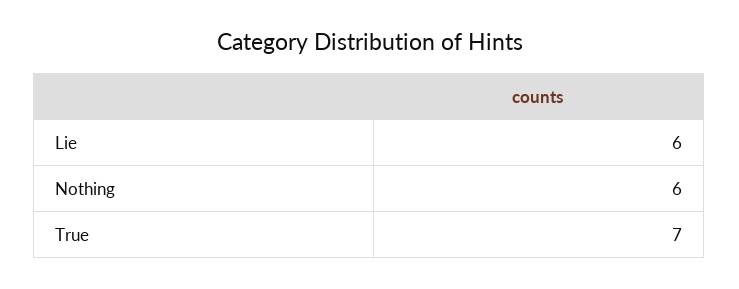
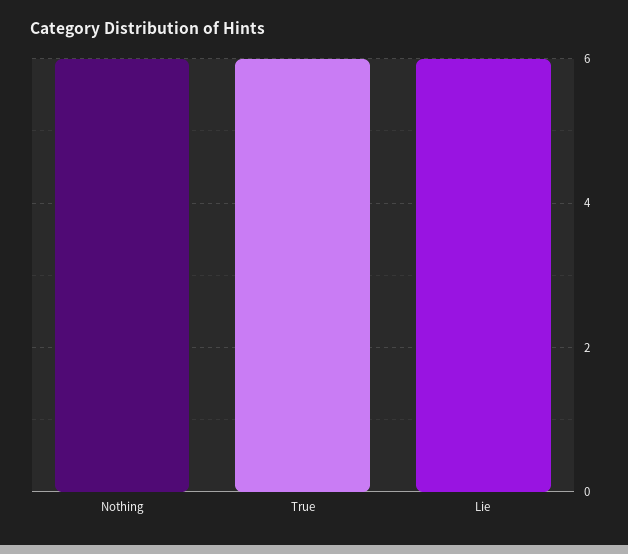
  {
    "Lie": 6,
    "Nothing": 6,
-   "True": 7
+   "True": 6
  }

